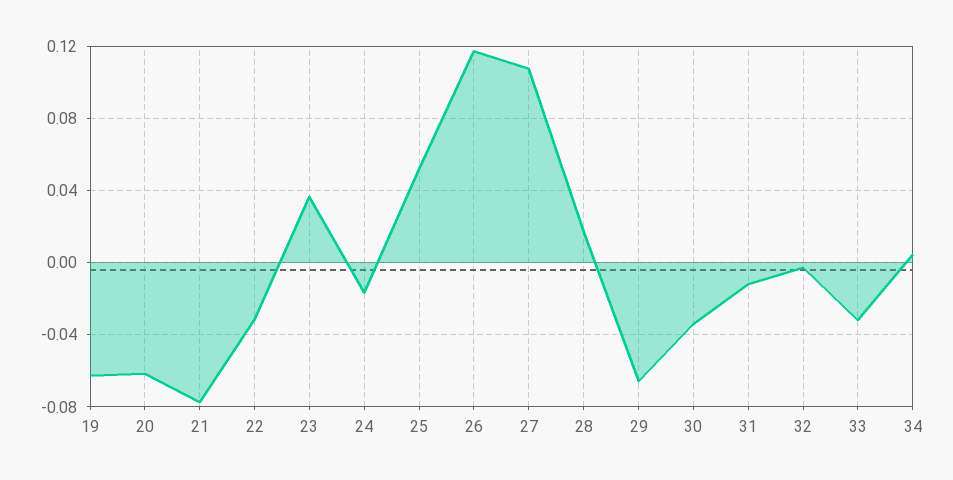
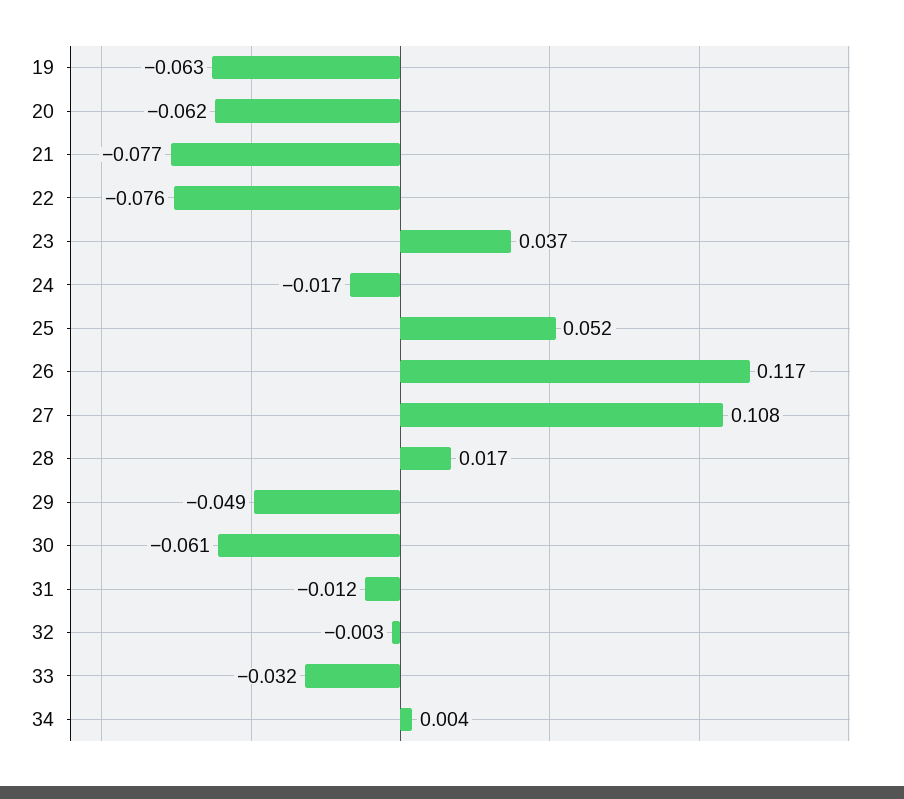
  {
    "19": -0.063,
    "20": -0.062,
    "21": -0.077,
-   "22": -0.03,
+   "22": -0.076,
    "23": 0.037,
    "24": -0.017,
    "25": 0.052,
    "26": 0.117,
    "27": 0.108,
    "28": 0.017,
-   "29": -0.065,
+   "29": -0.049,
-   "30": -0.035,
+   "30": -0.061,
    "31": -0.012,
    "32": -0.003,
    "33": -0.032,
    "34": 0.004
  }

